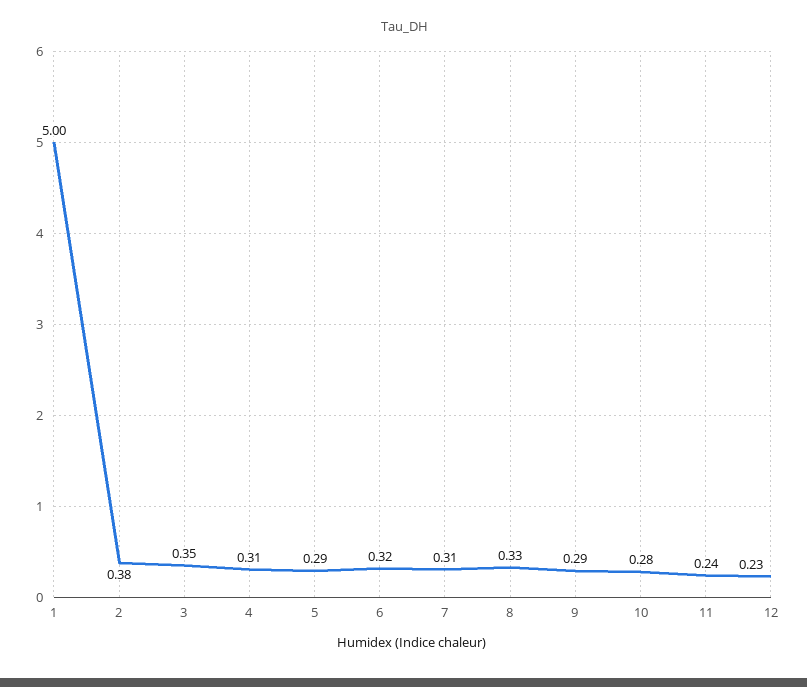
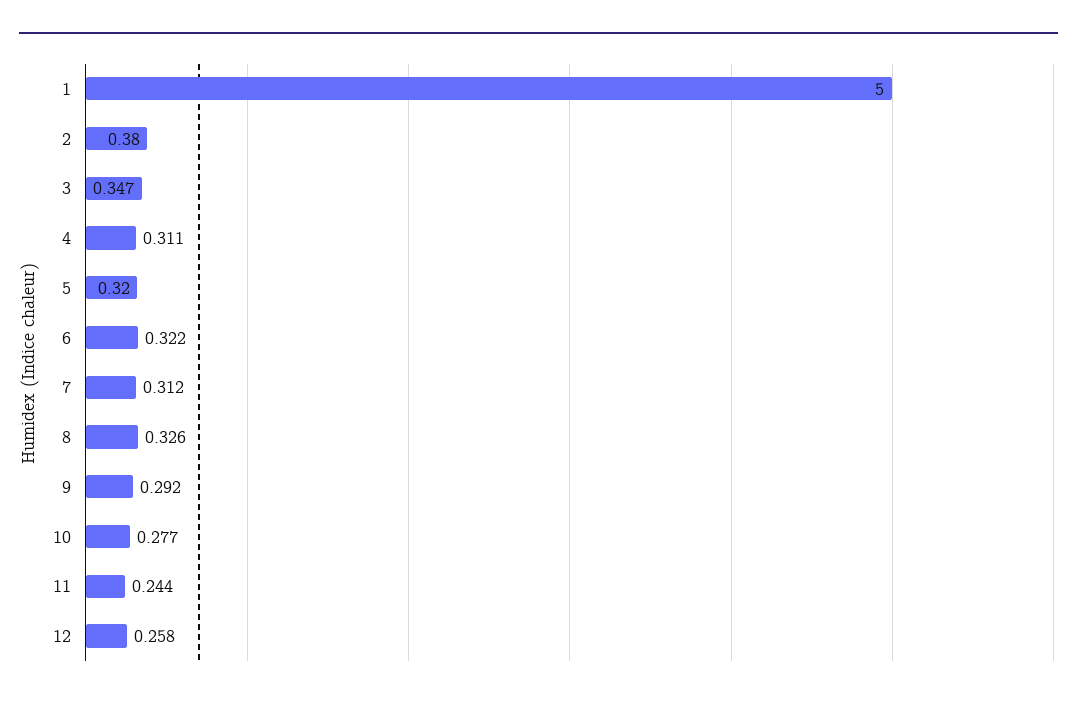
  {
    "1": 5,
    "2": 0.38,
    "3": 0.347,
    "4": 0.311,
-   "5": 0.29,
+   "5": 0.32,
    "6": 0.322,
    "7": 0.312,
    "8": 0.326,
    "9": 0.292,
    "10": 0.277,
    "11": 0.244,
-   "12": 0.23
+   "12": 0.258
  }

